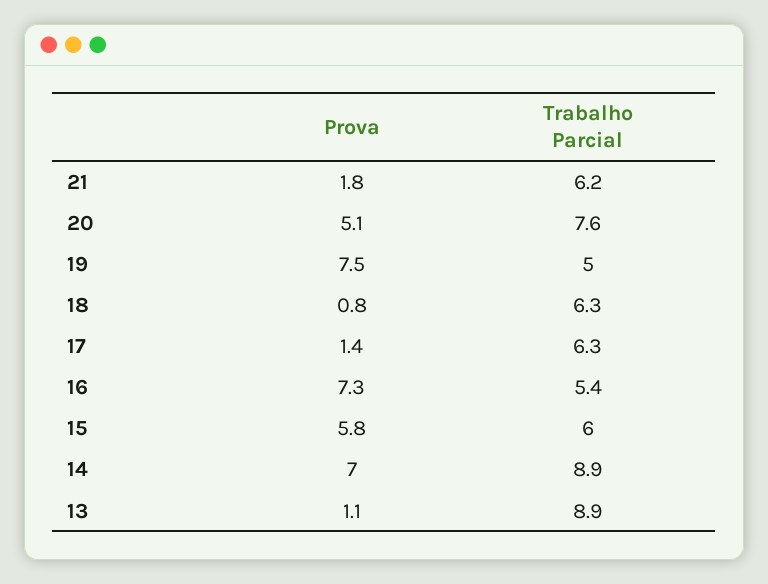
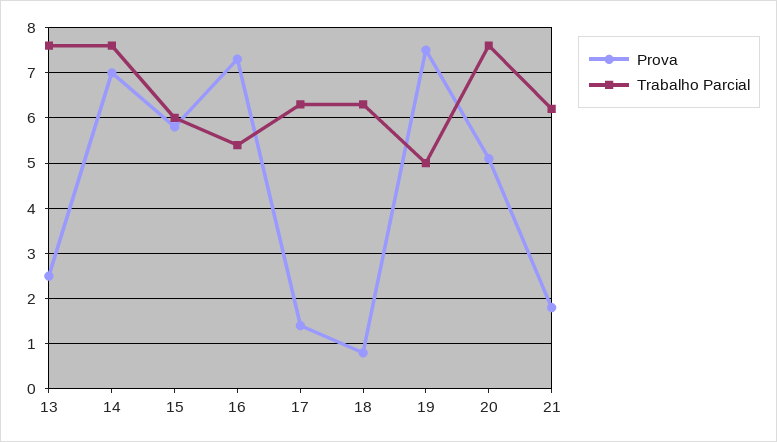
  {
    "Prova": {
      "21": 1.8,
      "20": 5.1,
      "19": 7.5,
      "18": 0.8,
      "17": 1.4,
      "16": 7.3,
      "15": 5.8,
      "14": 7,
-     "13": 1.1
+     "13": 2.5
    },
    "Trabalho Parcial": {
      "21": 6.2,
      "20": 7.6,
      "19": 5,
      "18": 6.3,
      "17": 6.3,
      "16": 5.4,
      "15": 6,
-     "14": 8.9,
+     "14": 7.5,
-     "13": 8.9
+     "13": 7.5
    }
  }

